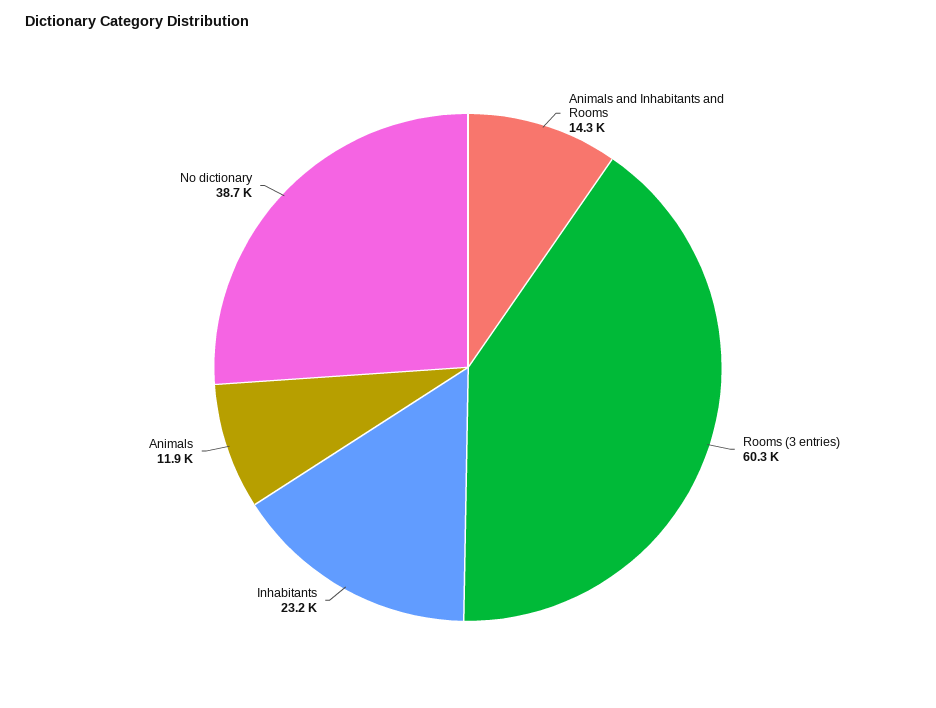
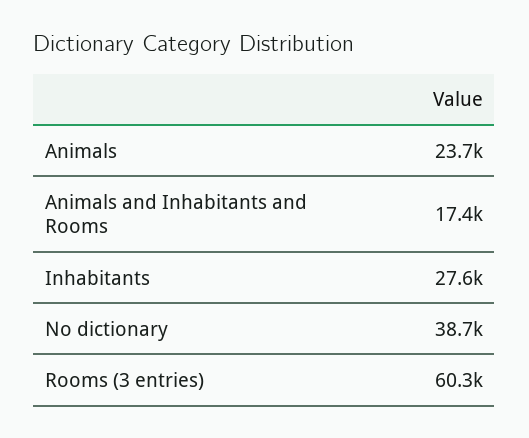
  {
-   "Animals and Inhabitants and Rooms": 14300,
+   "Animals and Inhabitants and Rooms": 17400,
    "Rooms (3 entries)": 60300,
-   "Inhabitants": 23200,
+   "Inhabitants": 27600,
-   "Animals": 11900,
+   "Animals": 23700,
    "No dictionary": 38700
  }

